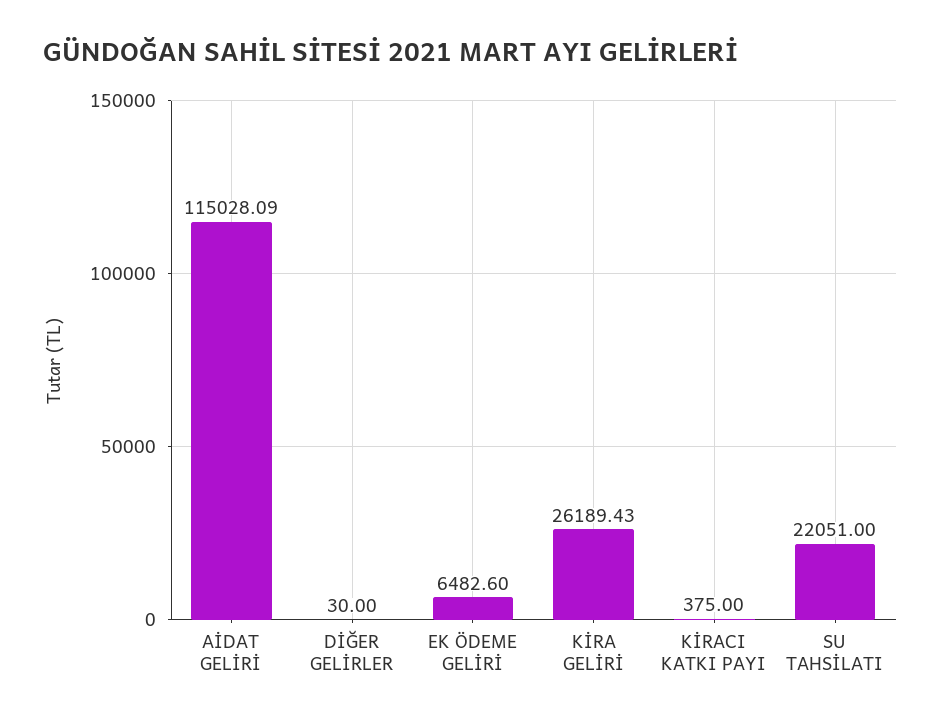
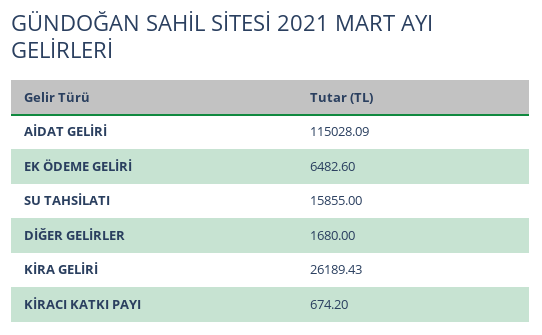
  {
    "AİDAT GELİRİ": 115028.09,
-   "DİĞER GELİRLER": 30,
+   "DİĞER GELİRLER": 1680,
    "EK ÖDEME GELİRİ": 6482.6,
    "KİRA GELİRİ": 26189.43,
-   "KİRACI KATKI PAYI": 375,
+   "KİRACI KATKI PAYI": 674.2,
-   "SU TAHSİLATI": 22051
+   "SU TAHSİLATI": 15855
  }

